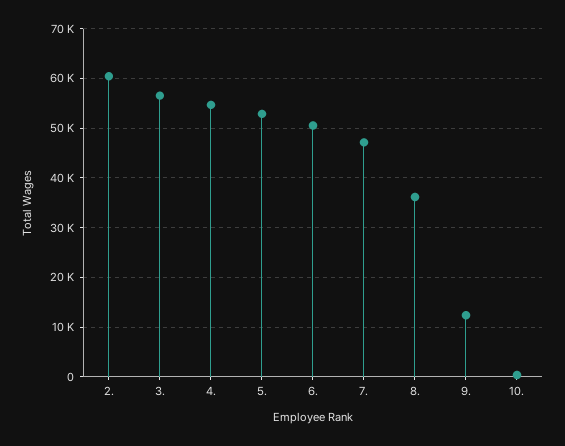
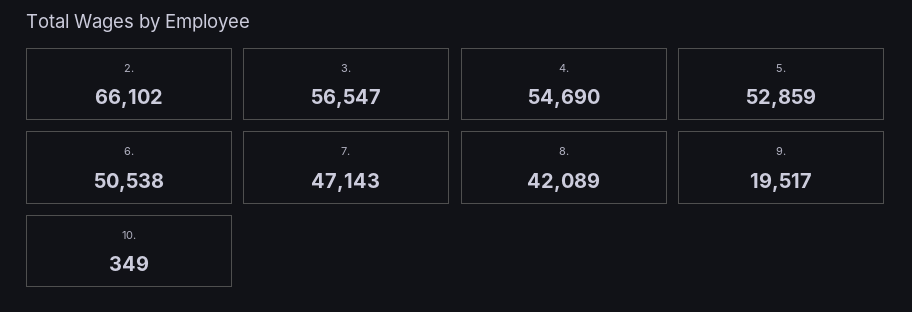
  {
-   "2.": 60000,
+   "2.": 66102,
    "3.": 56547,
    "4.": 54690,
    "5.": 52859,
    "6.": 50538,
    "7.": 47143,
-   "8.": 36000,
+   "8.": 42089,
-   "9.": 12000,
+   "9.": 19517,
    "10.": 349
  }

